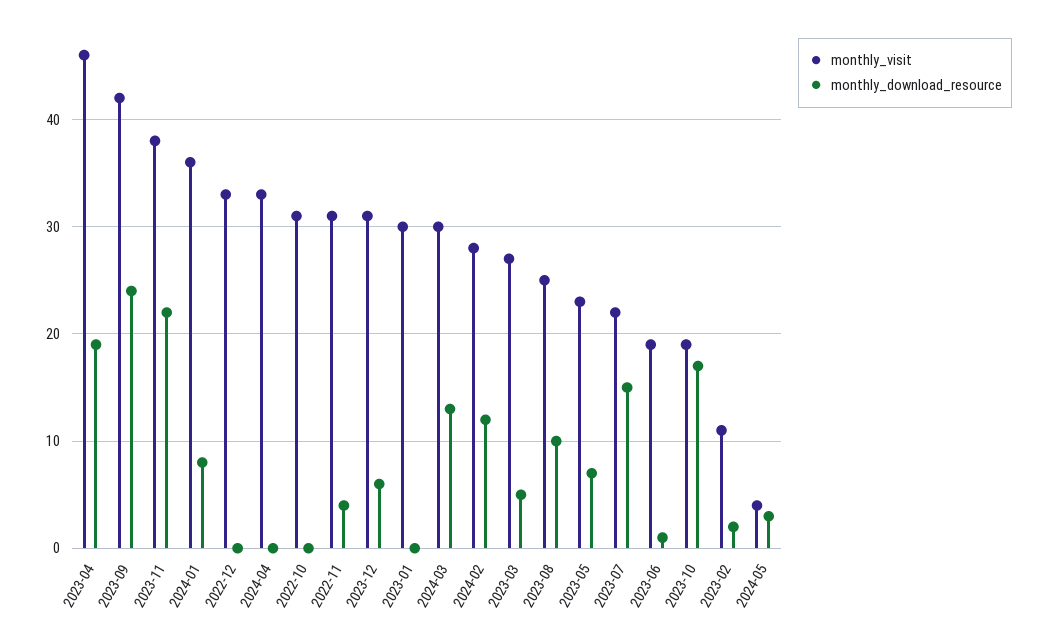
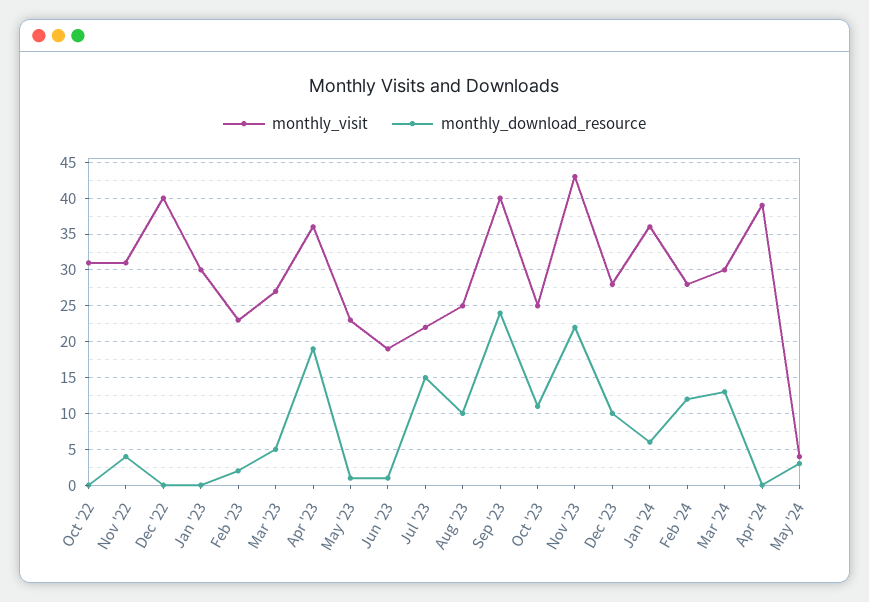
  {
    "monthly_visit": {
-     "2023-04": 46,
+     "2023-04": 36,
-     "2023-09": 42,
+     "2023-09": 40,
-     "2023-11": 38,
+     "2023-11": 43,
      "2024-01": 36,
-     "2022-12": 33,
+     "2022-12": 40,
-     "2024-04": 33,
+     "2024-04": 39,
      "2022-10": 31,
      "2022-11": 31,
-     "2023-12": 31,
+     "2023-12": 28,
      "2023-01": 30,
      "2024-03": 30,
      "2024-02": 28,
      "2023-03": 27,
      "2023-08": 25,
      "2023-05": 23,
      "2023-07": 22,
      "2023-06": 19,
-     "2023-10": 19,
+     "2023-10": 25,
-     "2023-02": 11,
+     "2023-02": 23,
      "2024-05": 4
    },
    "monthly_download_resource": {
      "2023-04": 19,
      "2023-09": 24,
      "2023-11": 22,
-     "2024-01": 8,
+     "2024-01": 6,
      "2022-12": 0,
      "2024-04": 0,
      "2022-10": 0,
      "2022-11": 4,
-     "2023-12": 6,
+     "2023-12": 10,
      "2023-01": 0,
      "2024-03": 13,
      "2024-02": 12,
      "2023-03": 5,
      "2023-08": 10,
-     "2023-05": 7,
+     "2023-05": 1,
      "2023-07": 15,
      "2023-06": 1,
-     "2023-10": 17,
+     "2023-10": 11,
      "2023-02": 2,
      "2024-05": 3
    }
  }

